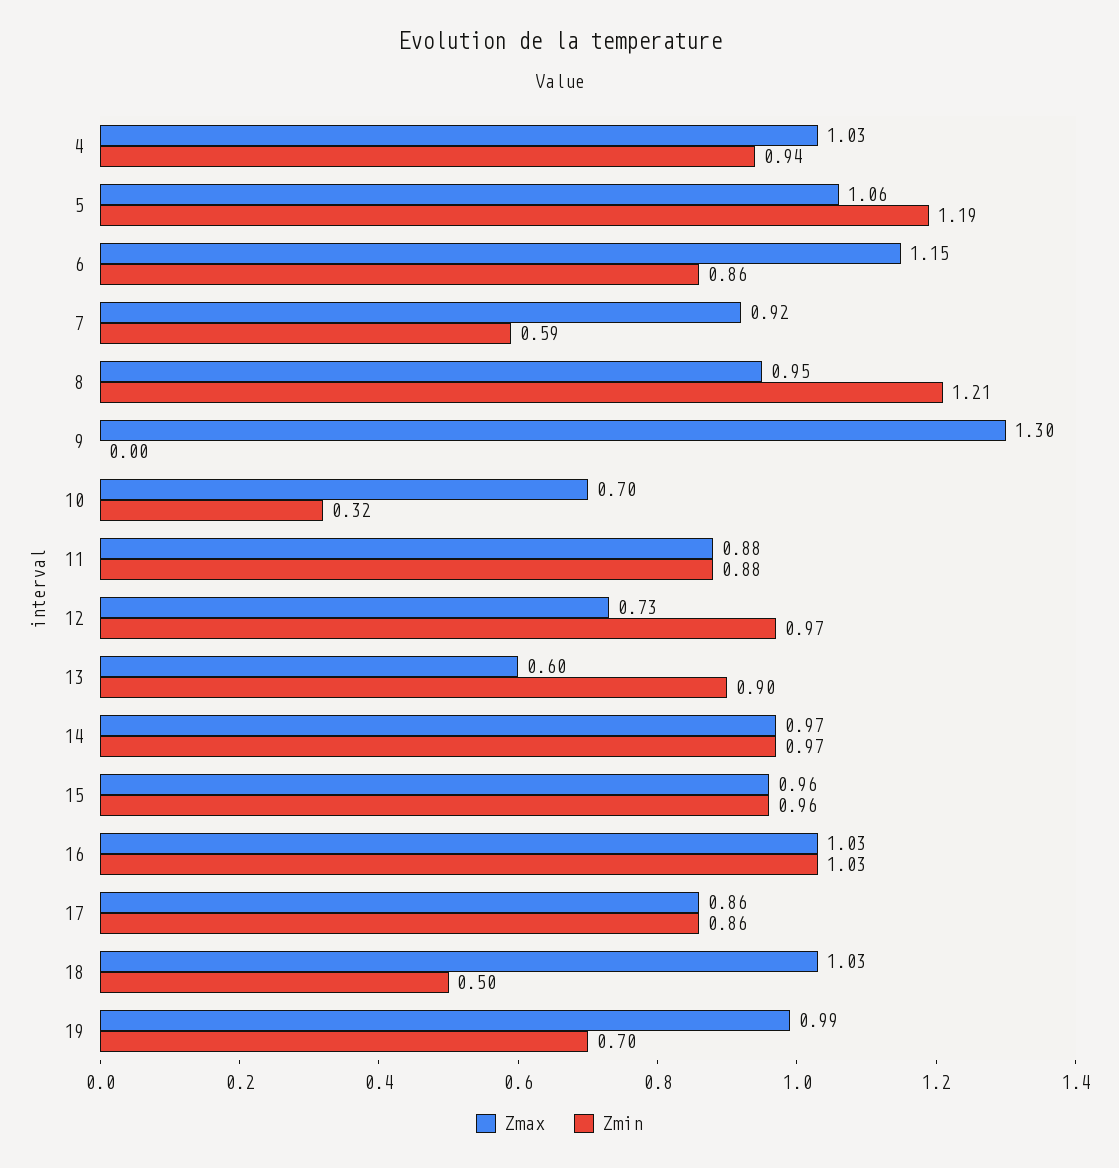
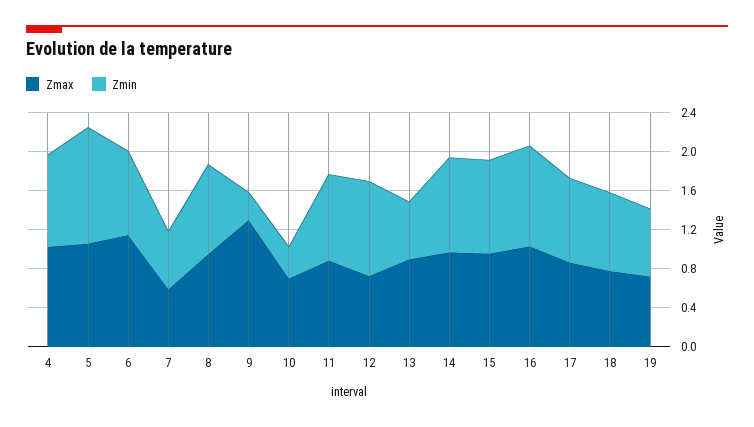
  {
    "Zmax": {
      "4": 1.03,
      "5": 1.06,
      "6": 1.15,
-     "7": 0.92,
+     "7": 0.6,
      "8": 0.95,
      "9": 1.3,
      "10": 0.7,
      "11": 0.88,
      "12": 0.73,
-     "13": 0.6,
+     "13": 0.9,
      "14": 0.97,
      "15": 0.96,
      "16": 1.03,
      "17": 0.86,
-     "18": 1.03,
+     "18": 0.8,
-     "19": 0.99
+     "19": 0.7
    },
    "Zmin": {
      "4": 0.94,
      "5": 1.19,
      "6": 0.86,
      "7": 0.59,
-     "8": 1.21,
+     "8": 0.9,
-     "9": 0,
+     "9": 0.3,
      "10": 0.32,
      "11": 0.88,
      "12": 0.97,
-     "13": 0.9,
+     "13": 0.6,
      "14": 0.97,
      "15": 0.96,
      "16": 1.03,
      "17": 0.86,
-     "18": 0.5,
+     "18": 0.8,
      "19": 0.7
    }
  }

